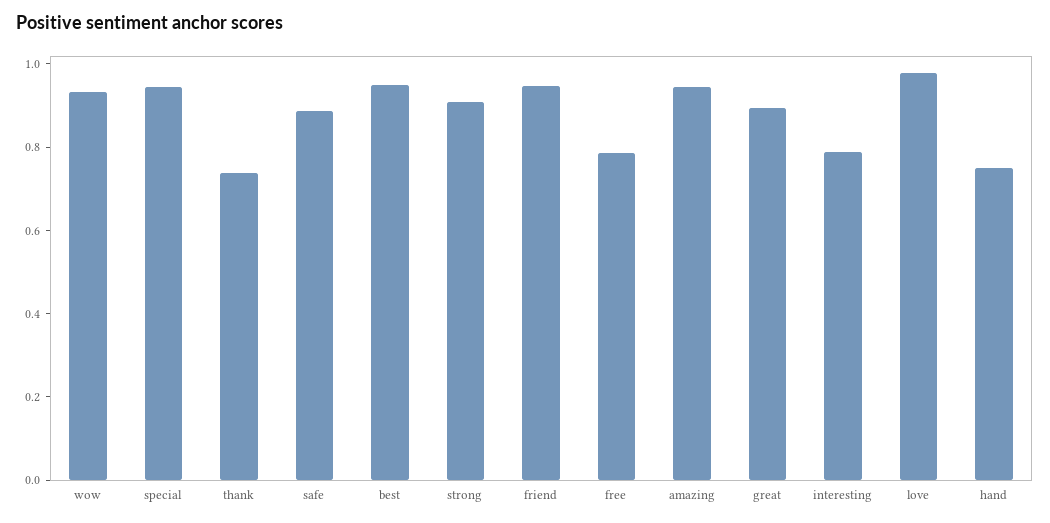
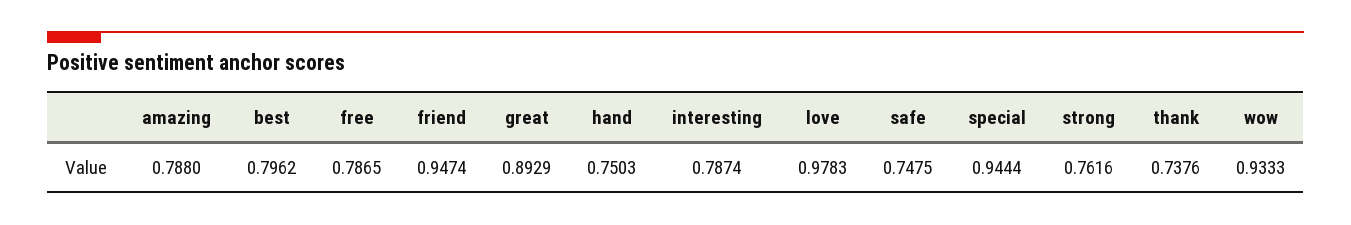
  {
    "wow": 0.9333,
    "special": 0.9444,
    "thank": 0.7376,
-   "safe": 0.9,
+   "safe": 0.7475,
-   "best": 0.95,
+   "best": 0.7962,
-   "strong": 0.9,
+   "strong": 0.7616,
    "friend": 0.9474,
    "free": 0.7865,
-   "amazing": 0.95,
+   "amazing": 0.788,
    "great": 0.8929,
    "interesting": 0.7874,
    "love": 0.9783,
    "hand": 0.7503
  }

